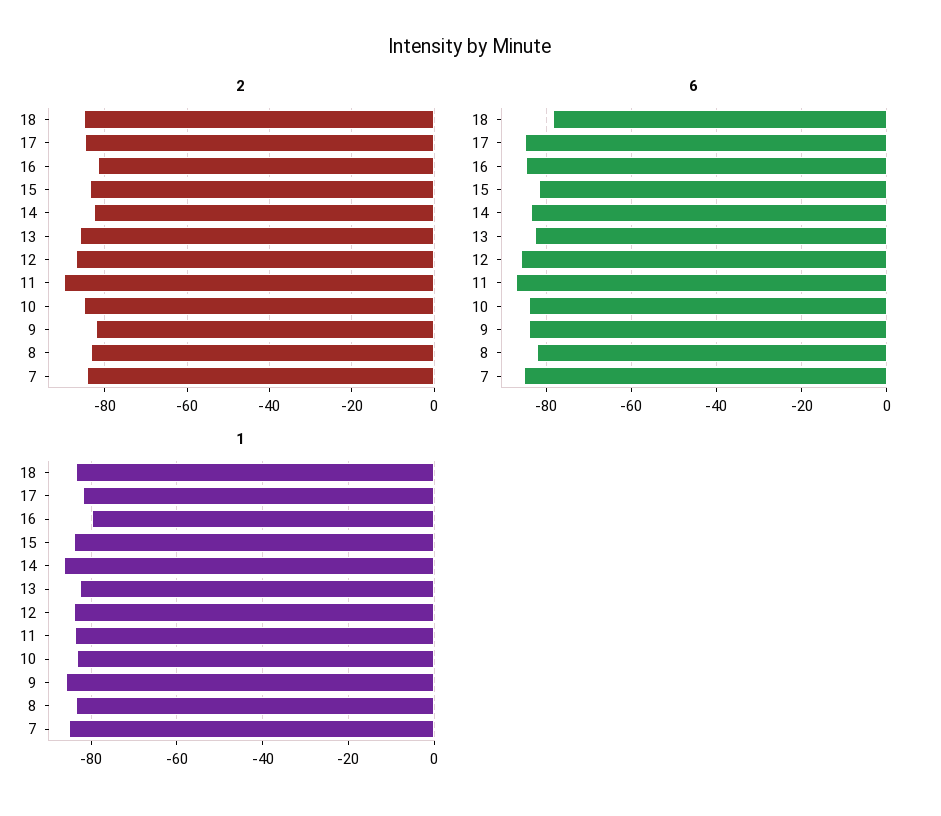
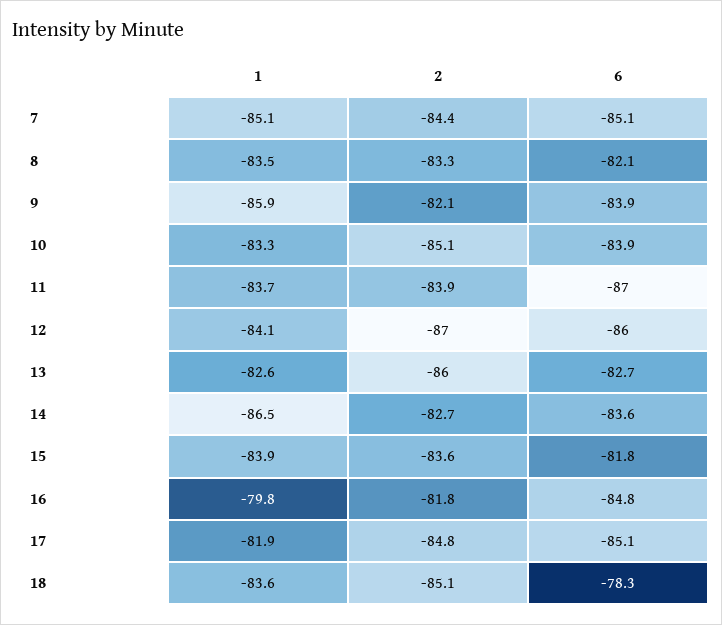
  {
    "2": {
      "18": -85.1,
      "17": -84.8,
      "16": -81.8,
      "15": -83.6,
      "14": -82.7,
      "13": -86,
      "12": -87,
-     "11": -90,
+     "11": -83.9,
      "10": -85.1,
      "9": -82.1,
      "8": -83.3,
      "7": -84.4
    },
    "6": {
      "18": -78.3,
      "17": -85.1,
      "16": -84.8,
      "15": -81.8,
      "14": -83.6,
      "13": -82.7,
      "12": -86,
      "11": -87,
      "10": -83.9,
      "9": -83.9,
      "8": -82.1,
      "7": -85.1
    },
    "1": {
      "18": -83.6,
      "17": -81.9,
      "16": -79.8,
      "15": -83.9,
      "14": -86.5,
      "13": -82.6,
      "12": -84.1,
      "11": -83.7,
      "10": -83.3,
      "9": -85.9,
      "8": -83.5,
      "7": -85.1
    }
  }

